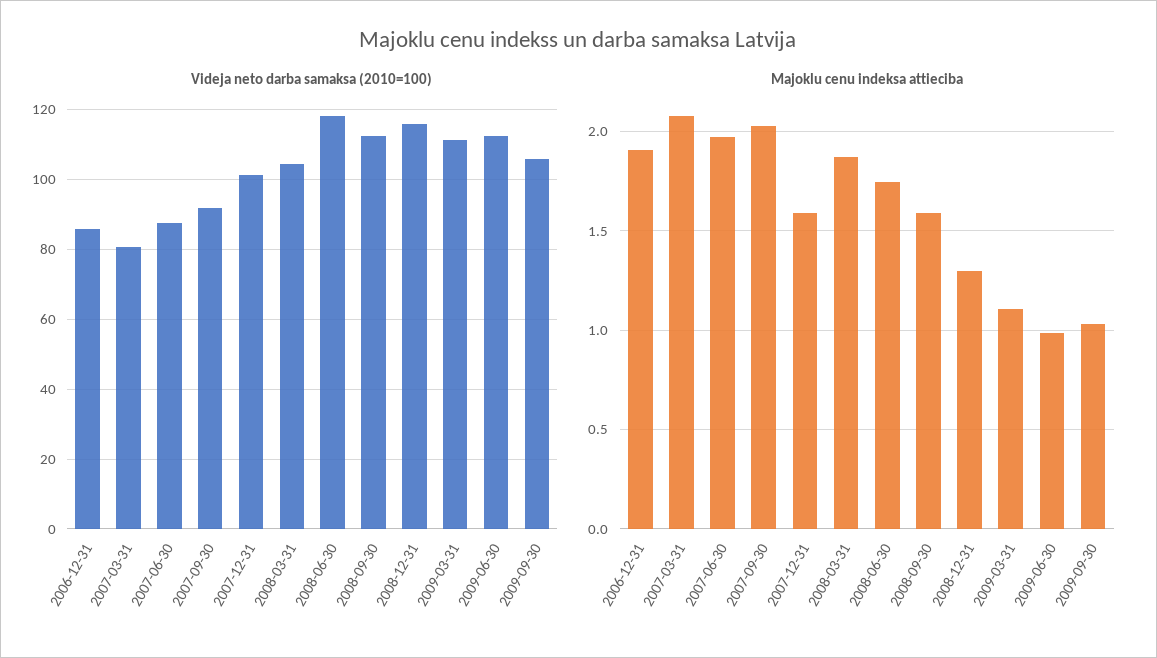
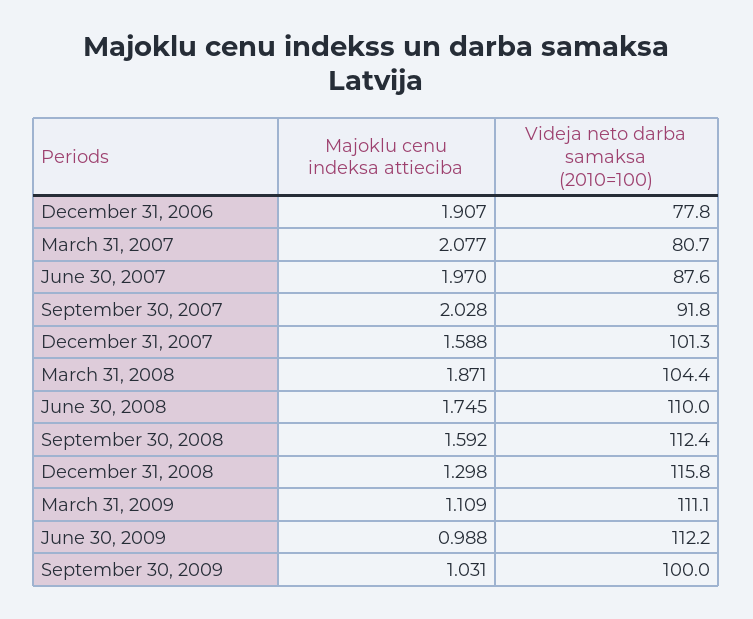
  {
    "Videja neto darba samaksa (2010=100)": {
-     "2006-12-31": 86,
+     "2006-12-31": 77.8,
      "2007-03-31": 80.7,
      "2007-06-30": 87.6,
      "2007-09-30": 91.8,
      "2007-12-31": 101.3,
      "2008-03-31": 104.4,
-     "2008-06-30": 118,
+     "2008-06-30": 110,
      "2008-09-30": 112.4,
      "2008-12-31": 115.8,
      "2009-03-31": 111.1,
      "2009-06-30": 112.2,
-     "2009-09-30": 106
+     "2009-09-30": 100
    },
    "Majoklu cenu indeksa attieciba": {
      "2006-12-31": 1.907,
      "2007-03-31": 2.077,
      "2007-06-30": 1.97,
      "2007-09-30": 2.028,
      "2007-12-31": 1.588,
      "2008-03-31": 1.871,
      "2008-06-30": 1.745,
      "2008-09-30": 1.592,
      "2008-12-31": 1.298,
      "2009-03-31": 1.109,
      "2009-06-30": 0.988,
      "2009-09-30": 1.031
    }
  }

